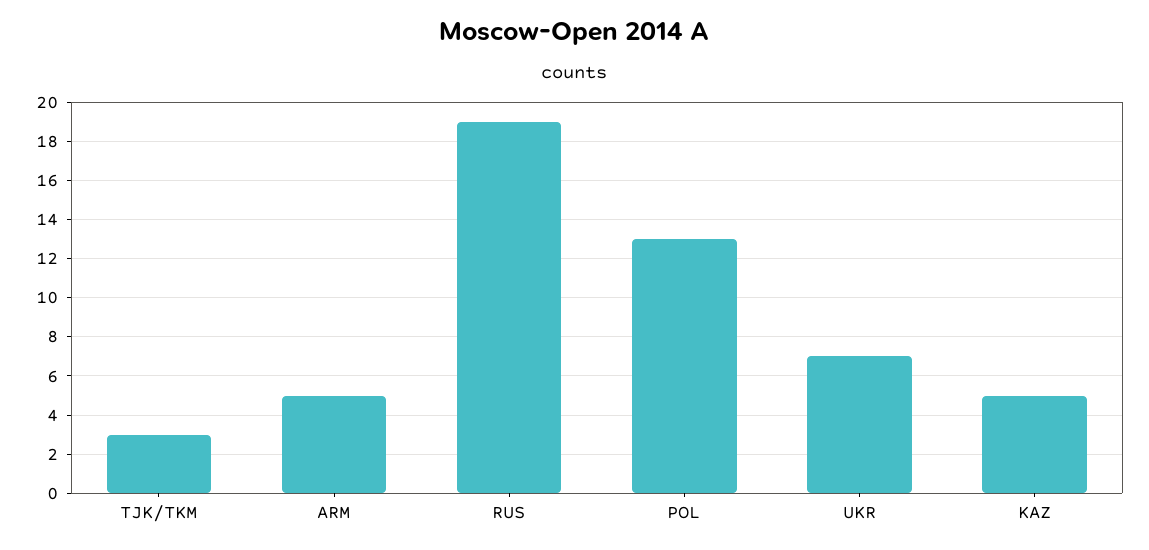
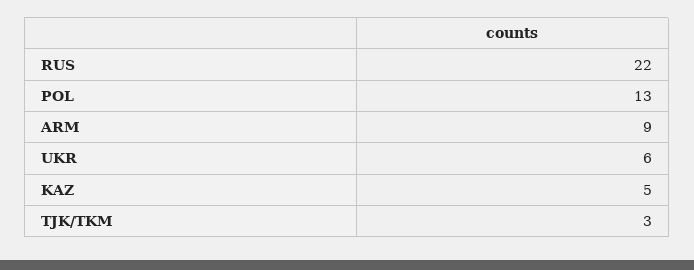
  {
    "TJK/TKM": 3,
-   "ARM": 5,
+   "ARM": 9,
-   "RUS": 19,
+   "RUS": 22,
    "POL": 13,
-   "UKR": 7,
+   "UKR": 6,
    "KAZ": 5
  }

